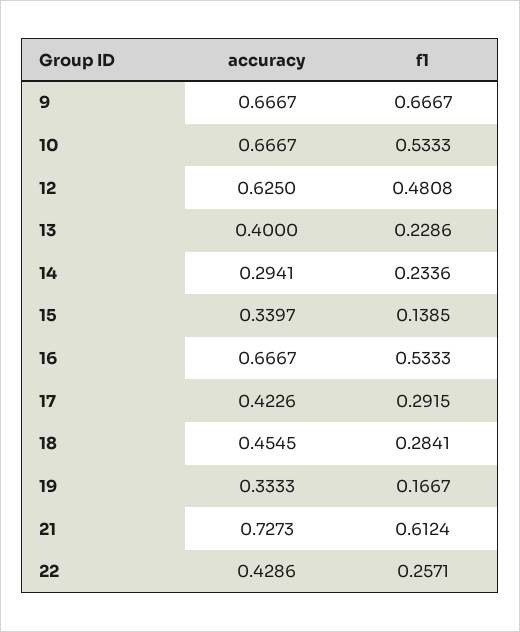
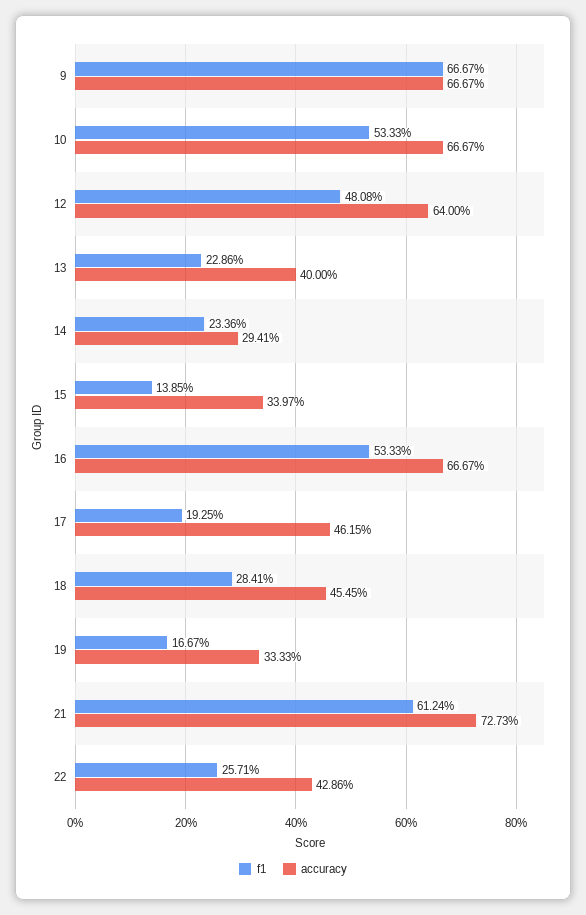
  {
    "accuracy": {
      "9": 0.6667,
      "10": 0.6667,
-     "12": 0.625,
+     "12": 0.64,
      "13": 0.4,
      "14": 0.2941,
      "15": 0.3397,
      "16": 0.6667,
-     "17": 0.4226,
+     "17": 0.4615,
      "18": 0.4545,
      "19": 0.3333,
      "21": 0.7273,
      "22": 0.4286
    },
    "f1": {
      "9": 0.6667,
      "10": 0.5333,
      "12": 0.4808,
      "13": 0.2286,
      "14": 0.2336,
      "15": 0.1385,
      "16": 0.5333,
-     "17": 0.2915,
+     "17": 0.1925,
      "18": 0.2841,
      "19": 0.1667,
      "21": 0.6124,
      "22": 0.2571
    }
  }

